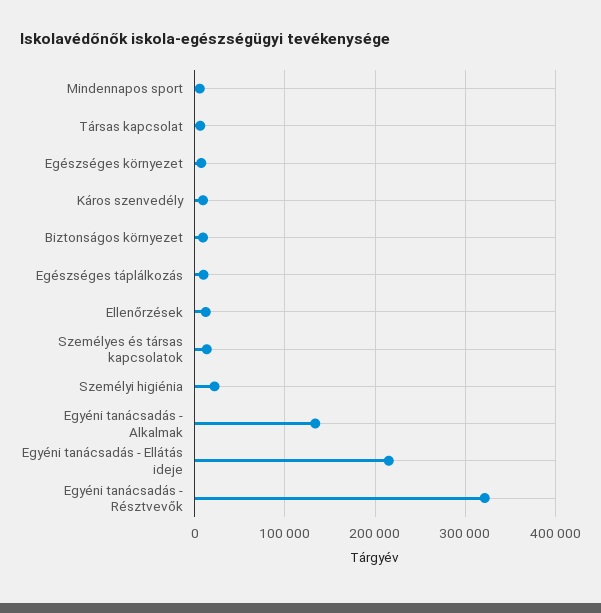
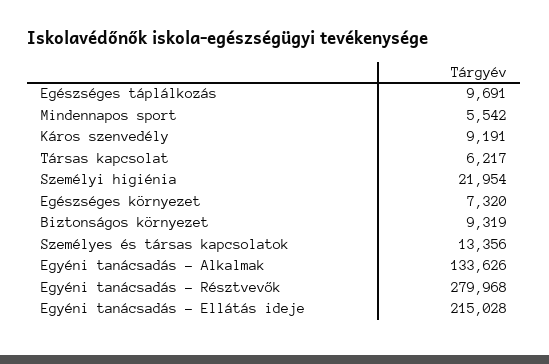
  {
    "Mindennapos sport": 5542,
    "Társas kapcsolat": 6217,
    "Egészséges környezet": 7320,
    "Káros szenvedély": 9191,
    "Biztonságos környezet": 9319,
    "Egészséges táplálkozás": 9691,
-   "Ellenőrzések": 10000,
    "Személyes és társas kapcsolatok": 13356,
    "Személyi higiénia": 21954,
    "Egyéni tanácsadás - Alkalmak": 133626,
    "Egyéni tanácsadás - Ellátás ideje": 215028,
-   "Egyéni tanácsadás - Résztvevők": 320000
+   "Egyéni tanácsadás - Résztvevők": 279968
  }

